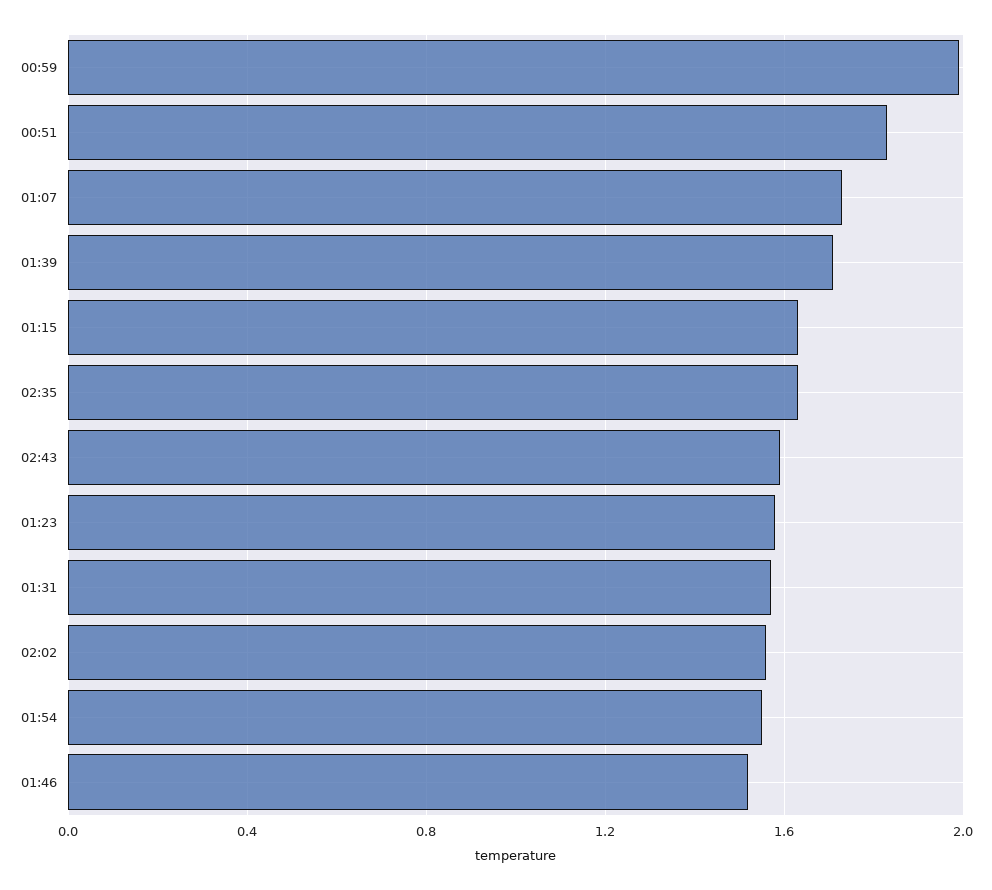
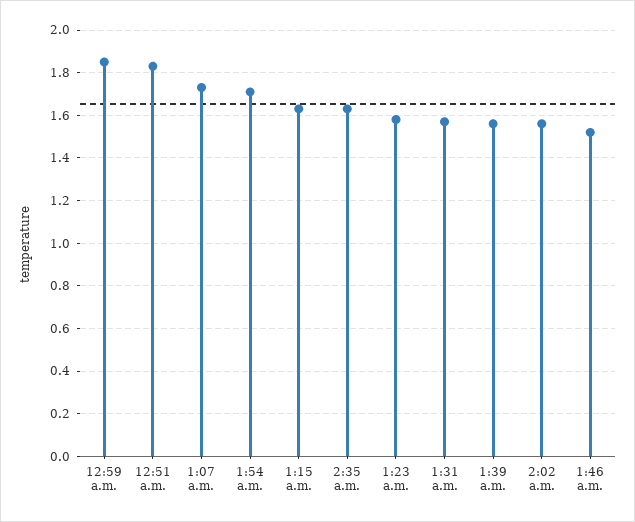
  {
-   "00:59": 2,
+   "00:59": 1.85,
    "00:51": 1.85,
    "01:07": 1.75,
-   "01:39": 1.7,
+   "01:39": 1.55,
    "01:15": 1.65,
    "02:35": 1.65,
-   "02:43": 1.6,
    "01:23": 1.6,
    "01:31": 1.55,
    "02:02": 1.55,
-   "01:54": 1.55,
+   "01:54": 1.7,
    "01:46": 1.5
  }

